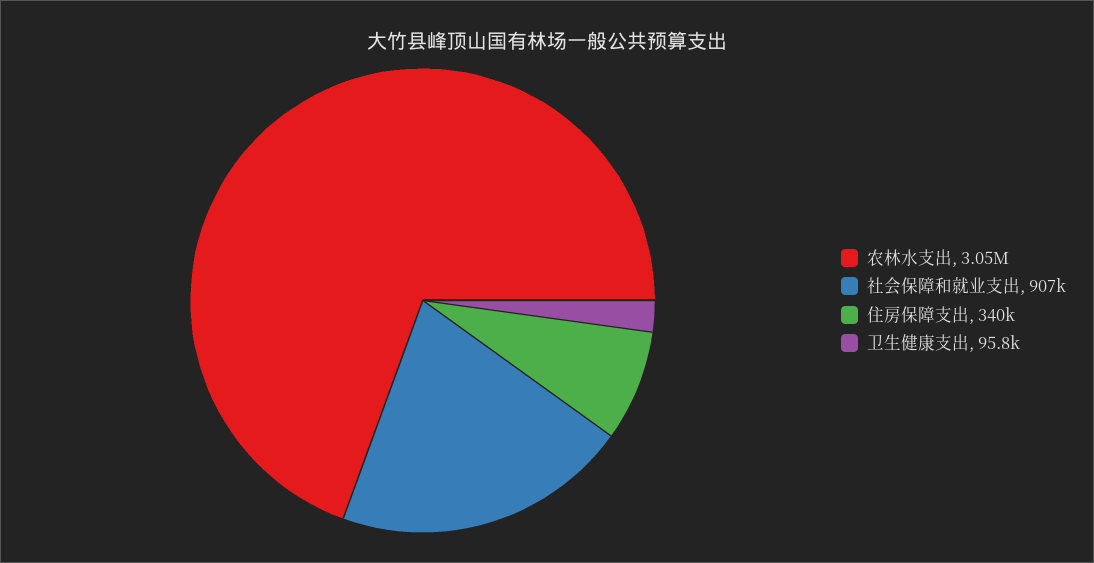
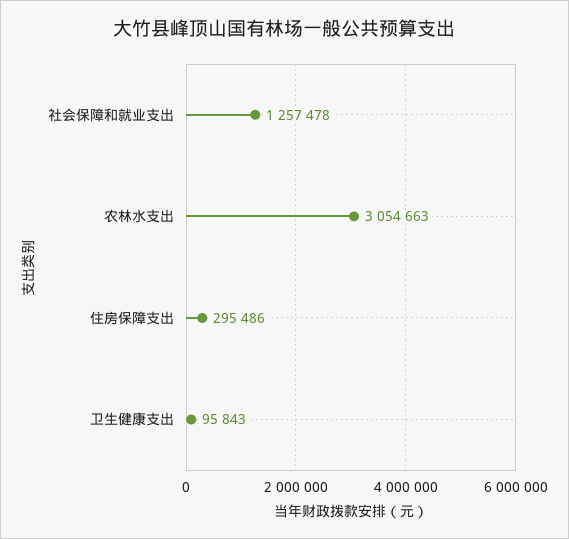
  {
    "农林水支出": 3054663,
-   "社会保障和就业支出": 907000,
+   "社会保障和就业支出": 1257478,
-   "住房保障支出": 340000,
+   "住房保障支出": 295486,
    "卫生健康支出": 95843
  }

